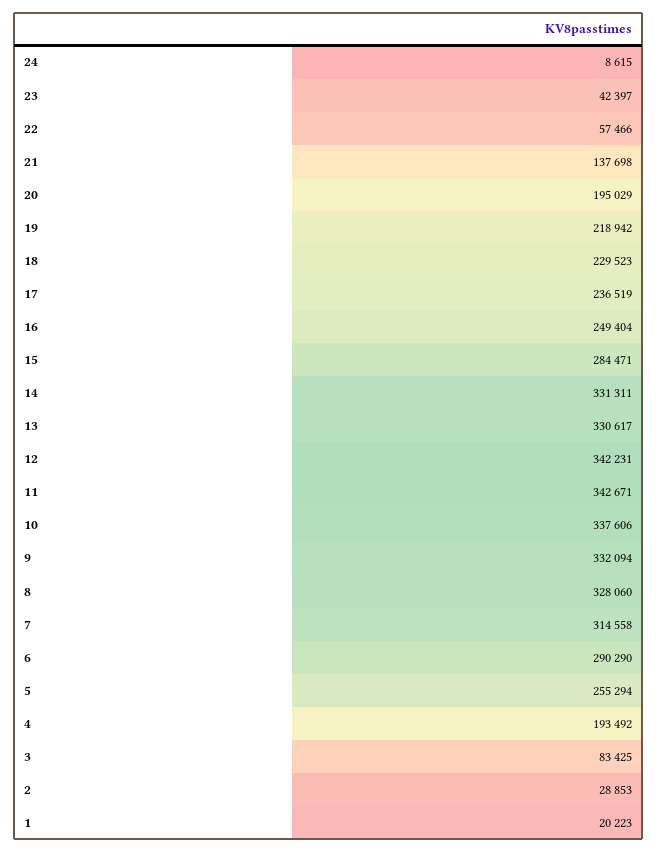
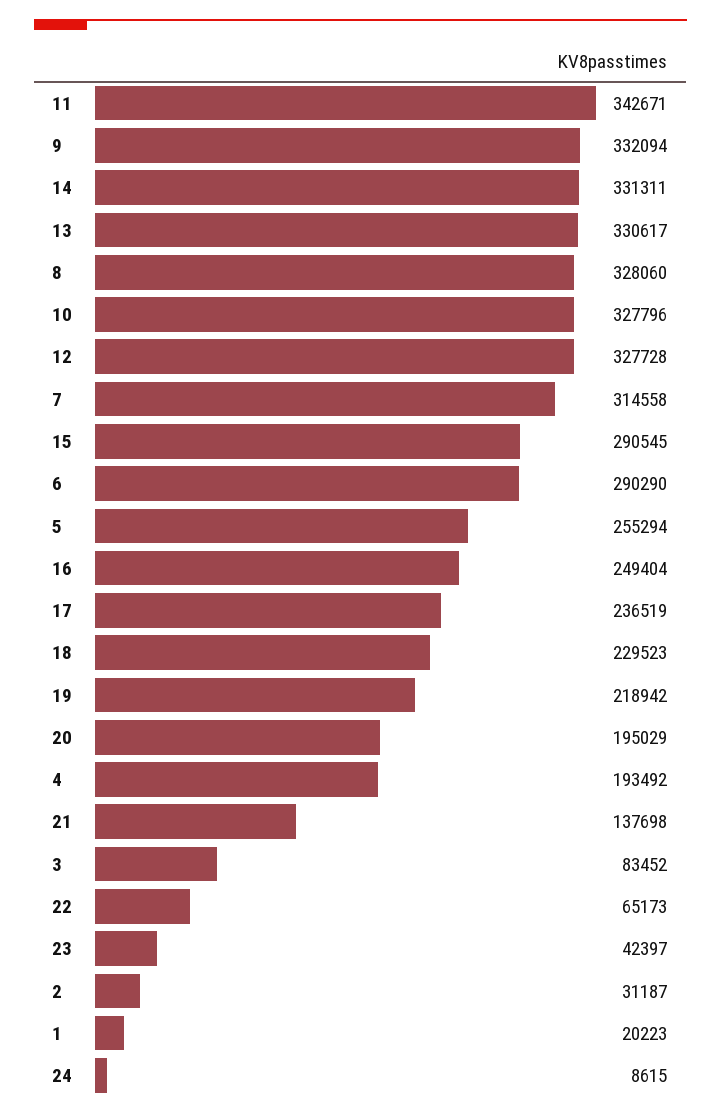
  {
    "24": 8615,
    "23": 42397,
-   "22": 57466,
+   "22": 65173,
    "21": 137698,
    "20": 195029,
    "19": 218942,
    "18": 229523,
    "17": 236519,
    "16": 249404,
-   "15": 284471,
+   "15": 290545,
    "14": 331311,
    "13": 330617,
-   "12": 342231,
+   "12": 327728,
    "11": 342671,
-   "10": 337606,
+   "10": 327796,
    "9": 332094,
    "8": 328060,
    "7": 314558,
    "6": 290290,
    "5": 255294,
    "4": 193492,
-   "3": 83425,
+   "3": 83452,
-   "2": 28853,
+   "2": 31187,
    "1": 20223
  }

